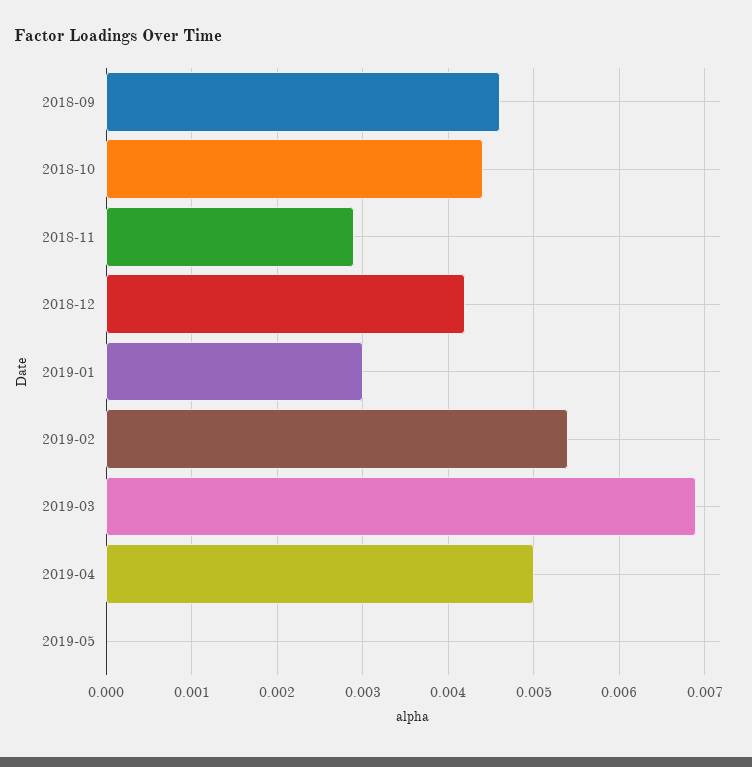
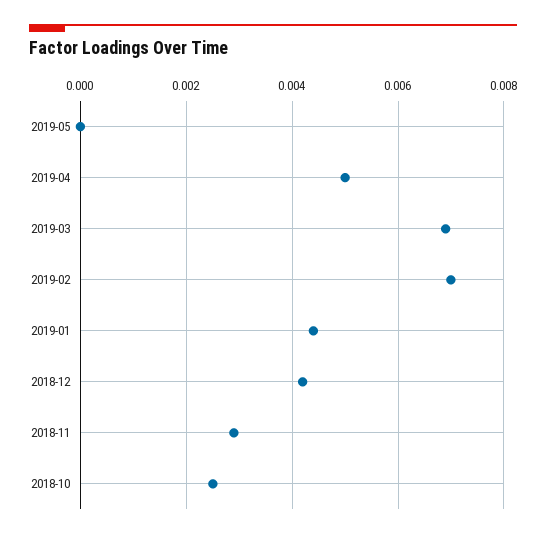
  {
-   "2018-09": 0.0046,
-   "2018-10": 0.0044,
+   "2018-10": 0.0025,
    "2018-11": 0.0029,
    "2018-12": 0.0042,
-   "2019-01": 0.003,
+   "2019-01": 0.0045,
-   "2019-02": 0.0054,
+   "2019-02": 0.007,
    "2019-03": 0.0069,
    "2019-04": 0.005,
    "2019-05": 0
  }

